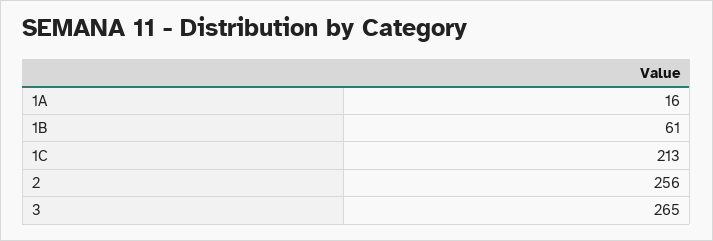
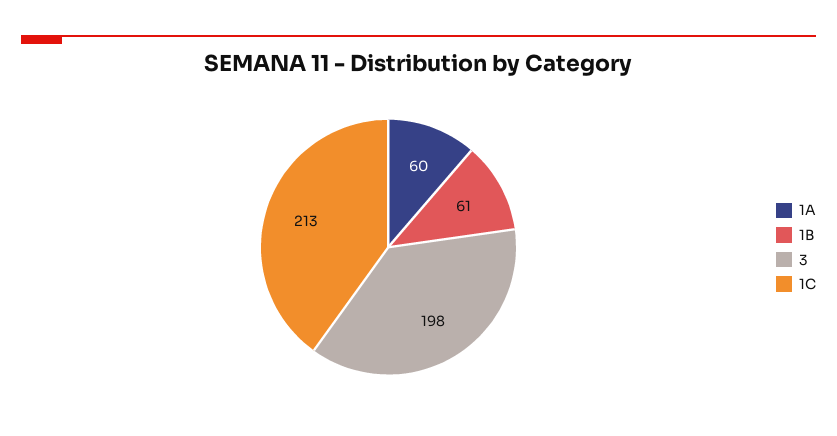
  {
-   "1A": 16,
+   "1A": 60,
    "1B": 61,
    "1C": 213,
-   "2": 256,
-   "3": 265
+   "3": 198
  }

